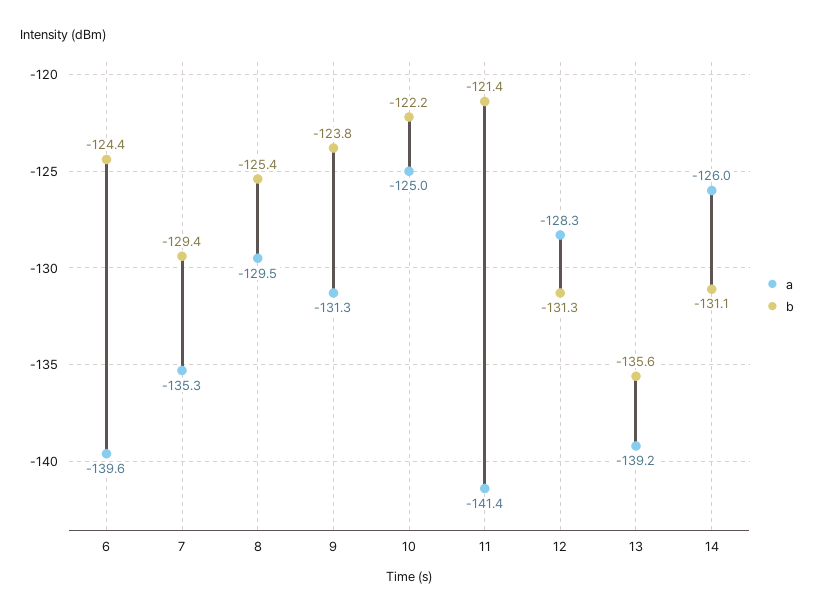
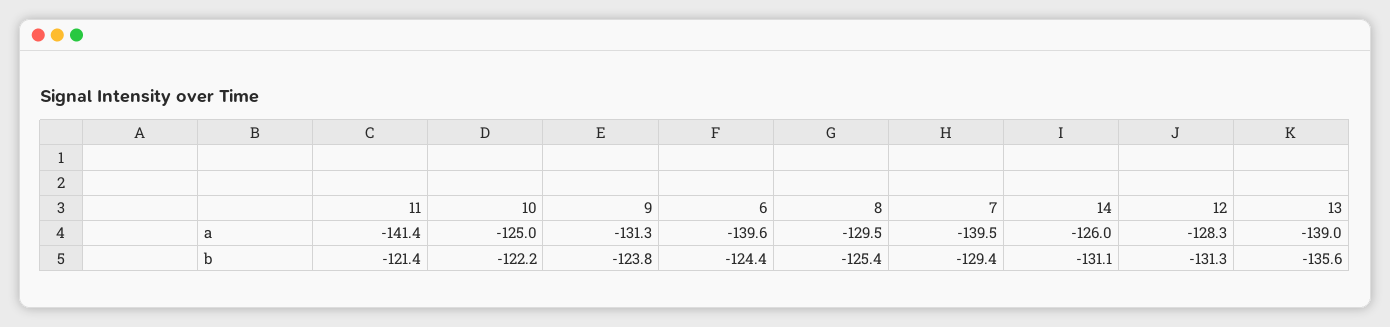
  {
    "a": {
      "6": -139.6,
-     "7": -135.3,
+     "7": -139.5,
      "8": -129.5,
      "9": -131.3,
      "10": -125,
      "11": -141.4,
      "12": -128.3,
-     "13": -139.2,
+     "13": -139,
      "14": -126
    },
    "b": {
      "6": -124.4,
      "7": -129.4,
      "8": -125.4,
      "9": -123.8,
      "10": -122.2,
      "11": -121.4,
      "12": -131.3,
      "13": -135.6,
      "14": -131.1
    }
  }

